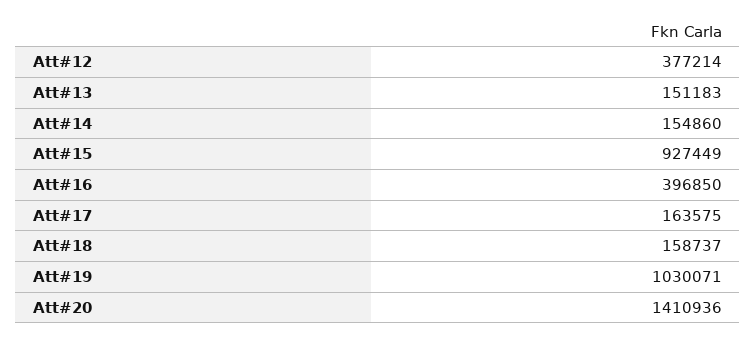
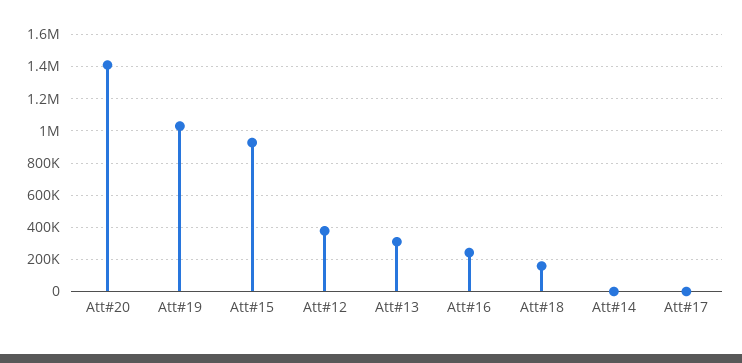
  {
    "Att#12": 377214,
-   "Att#13": 151183,
+   "Att#13": 300000,
-   "Att#14": 154860,
+   "Att#14": 0,
    "Att#15": 927449,
-   "Att#16": 396850,
+   "Att#16": 250000,
-   "Att#17": 163575,
+   "Att#17": 0,
    "Att#18": 158737,
    "Att#19": 1030071,
    "Att#20": 1410936
  }

